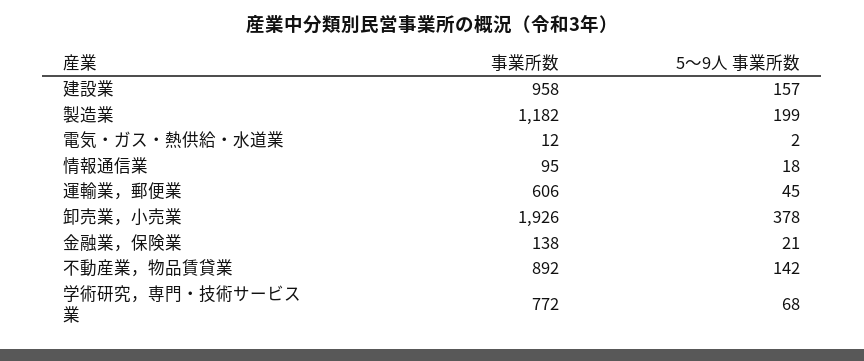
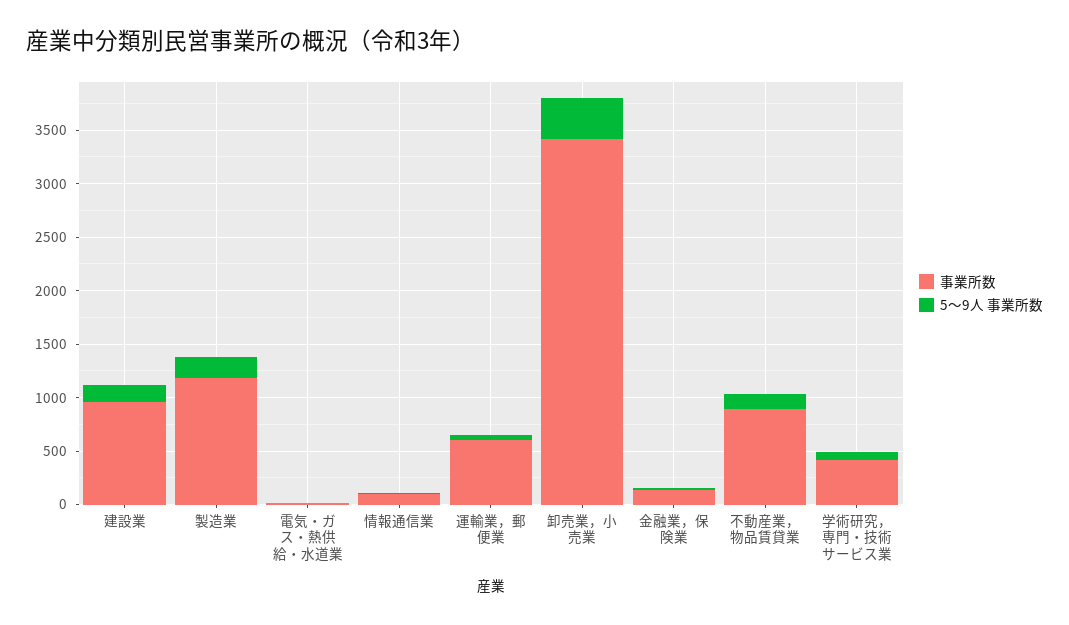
  {
    "事業所数": {
      "建設業": 958,
      "製造業": 1182,
      "電気・ガス・熱供給・水道業": 12,
      "情報通信業": 95,
      "運輸業，郵便業": 606,
-     "卸売業，小売業": 1926,
+     "卸売業，小売業": 3400,
      "金融業，保険業": 138,
      "不動産業，物品賃貸業": 892,
-     "学術研究，専門・技術サービス業": 772
+     "学術研究，専門・技術サービス業": 400
    },
    "5～9人 事業所数": {
      "建設業": 157,
      "製造業": 199,
      "電気・ガス・熱供給・水道業": 2,
      "情報通信業": 18,
      "運輸業，郵便業": 45,
      "卸売業，小売業": 378,
      "金融業，保険業": 21,
      "不動産業，物品賃貸業": 142,
      "学術研究，専門・技術サービス業": 68
    }
  }

